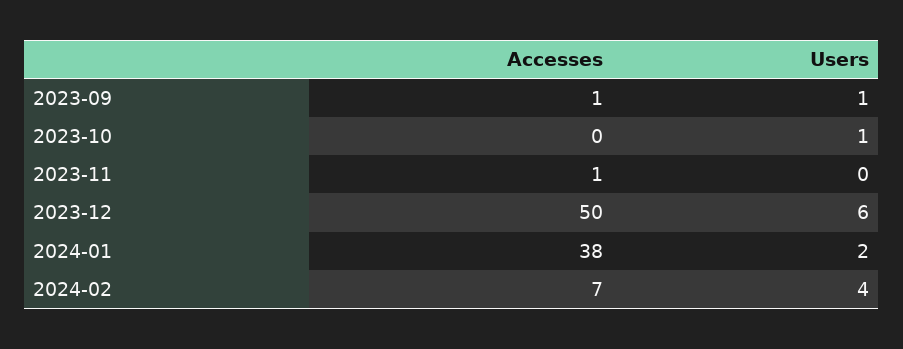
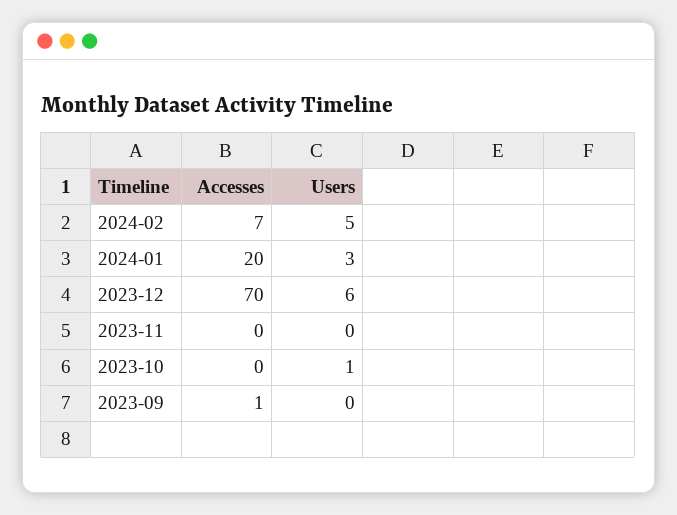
  {
    "Accesses": {
      "2023-09": 1,
      "2023-10": 0,
-     "2023-11": 1,
+     "2023-11": 0,
-     "2023-12": 50,
+     "2023-12": 70,
-     "2024-01": 38,
+     "2024-01": 20,
      "2024-02": 7
    },
    "Users": {
-     "2023-09": 1,
+     "2023-09": 0,
      "2023-10": 1,
      "2023-11": 0,
      "2023-12": 6,
-     "2024-01": 2,
+     "2024-01": 3,
-     "2024-02": 4
+     "2024-02": 5
    }
  }

